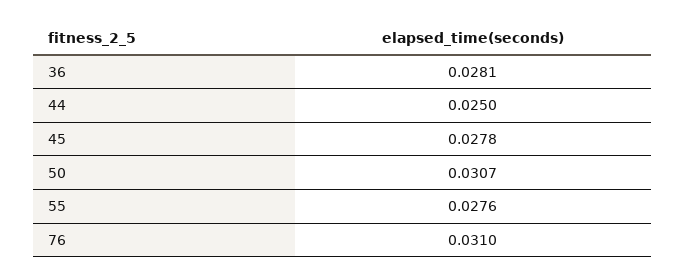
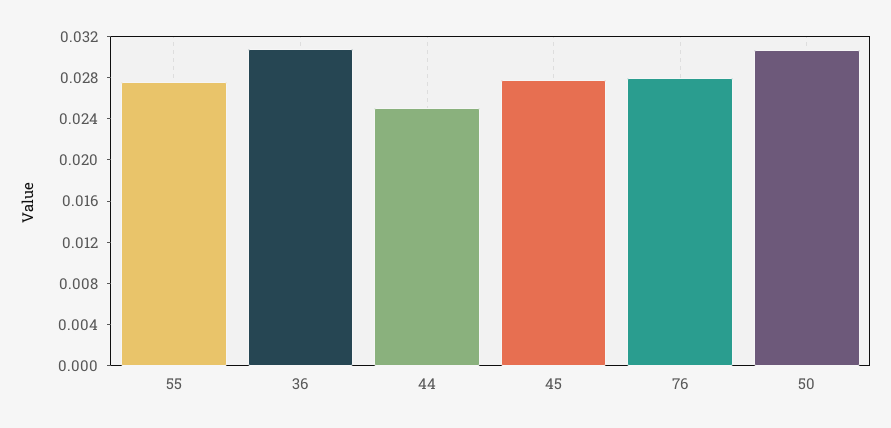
  {
-   "36": 0.0281,
+   "36": 0.031,
    "44": 0.025,
    "45": 0.0278,
    "50": 0.0307,
    "55": 0.0276,
-   "76": 0.031
+   "76": 0.028
  }

